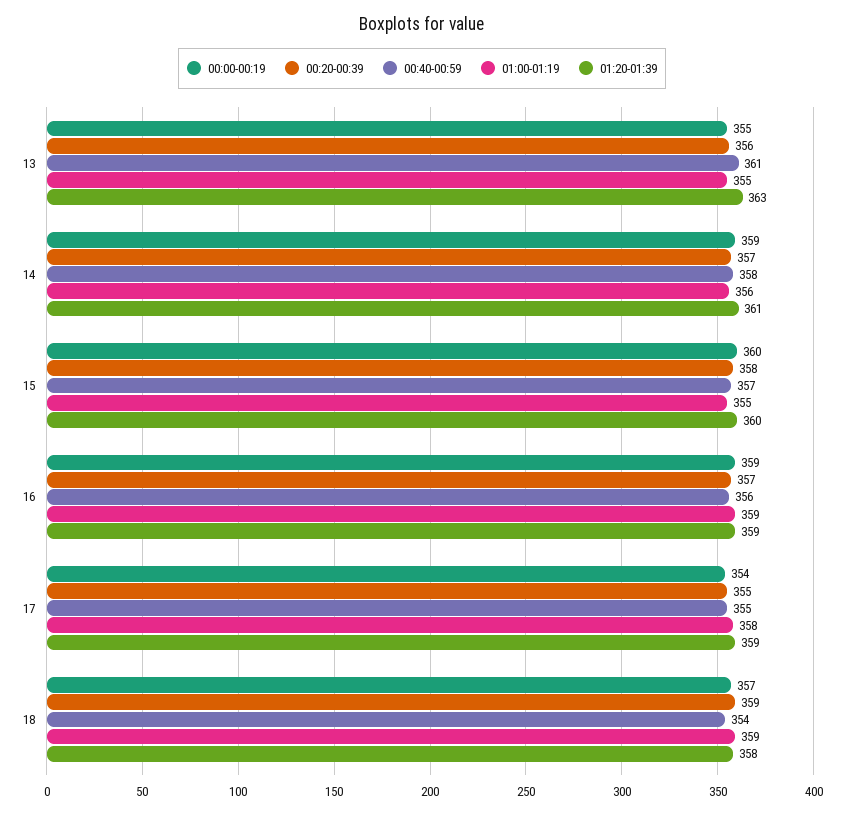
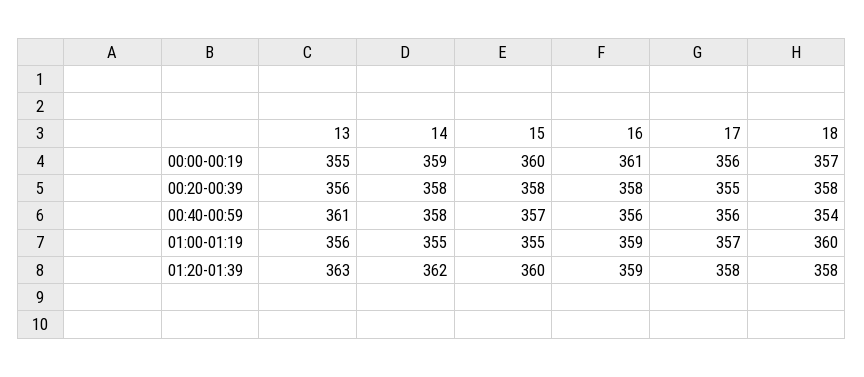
  {
    "00:00-00:19": {
      "13": 355,
      "14": 359,
      "15": 360,
-     "16": 359,
+     "16": 361,
-     "17": 354,
+     "17": 356,
      "18": 357
    },
    "00:20-00:39": {
      "13": 356,
-     "14": 357,
+     "14": 358,
      "15": 358,
-     "16": 357,
+     "16": 358,
      "17": 355,
-     "18": 359
+     "18": 358
    },
    "00:40-00:59": {
      "13": 361,
      "14": 358,
      "15": 357,
      "16": 356,
-     "17": 355,
+     "17": 356,
      "18": 354
    },
    "01:00-01:19": {
-     "13": 355,
+     "13": 356,
-     "14": 356,
+     "14": 355,
      "15": 355,
      "16": 359,
-     "17": 358,
+     "17": 357,
-     "18": 359
+     "18": 360
    },
    "01:20-01:39": {
      "13": 363,
-     "14": 361,
+     "14": 362,
      "15": 360,
      "16": 359,
-     "17": 359,
+     "17": 358,
      "18": 358
    }
  }

